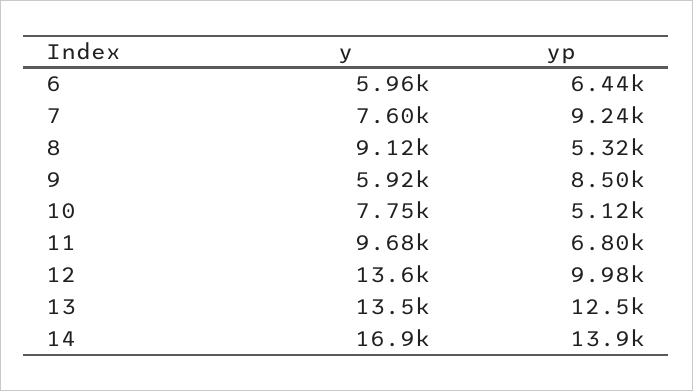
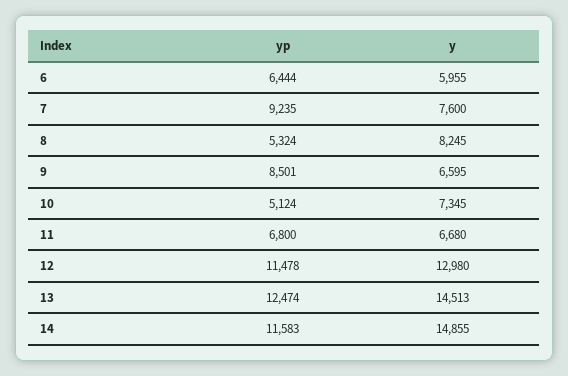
  {
    "y": {
      "6": 5955,
      "7": 7600,
-     "8": 9120,
+     "8": 8245,
-     "9": 5920,
+     "9": 6595,
-     "10": 7750,
+     "10": 7345,
-     "11": 9680,
+     "11": 6680,
-     "12": 13600,
+     "12": 12980,
-     "13": 13500,
+     "13": 14513,
-     "14": 16900
+     "14": 14855
    },
    "yp": {
      "6": 6444,
      "7": 9235,
      "8": 5324,
      "9": 8501,
      "10": 5124,
      "11": 6800,
-     "12": 9980,
+     "12": 11478,
      "13": 12474,
-     "14": 13900
+     "14": 11583
    }
  }

